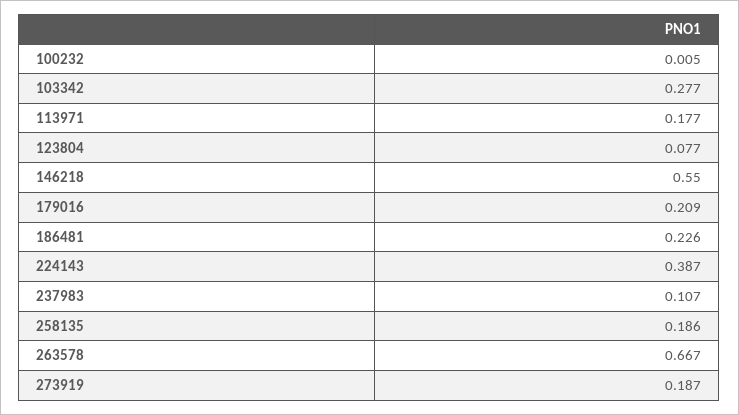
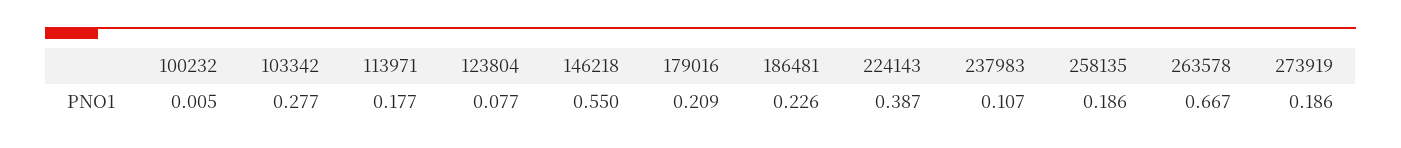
  {
    "100232": 0.005,
    "103342": 0.277,
    "113971": 0.177,
    "123804": 0.077,
    "146218": 0.55,
    "179016": 0.209,
    "186481": 0.226,
    "224143": 0.387,
    "237983": 0.107,
    "258135": 0.186,
    "263578": 0.667,
-   "273919": 0.187
+   "273919": 0.186
  }

